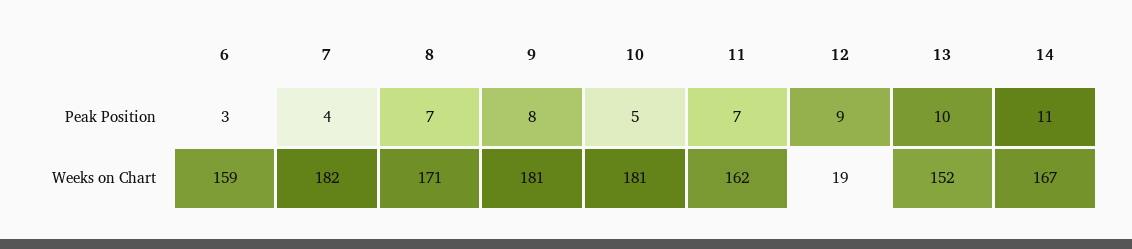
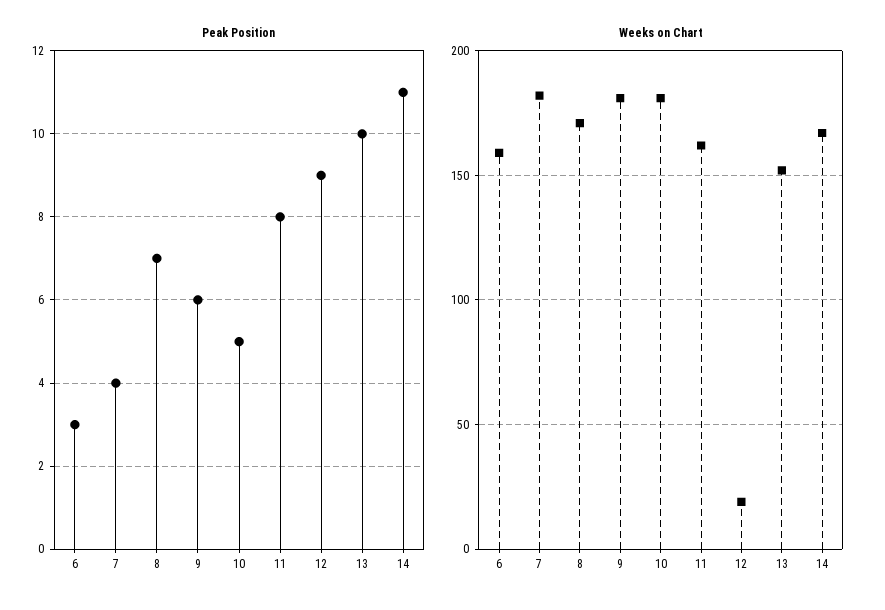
  {
    "Peak Position": {
      "6": 3,
      "7": 4,
      "8": 7,
-     "9": 8,
+     "9": 6,
      "10": 5,
-     "11": 7,
+     "11": 8,
      "12": 9,
      "13": 10,
      "14": 11
    },
    "Weeks on Chart": {
      "6": 159,
      "7": 182,
      "8": 171,
      "9": 181,
      "10": 181,
      "11": 162,
      "12": 19,
      "13": 152,
      "14": 167
    }
  }

